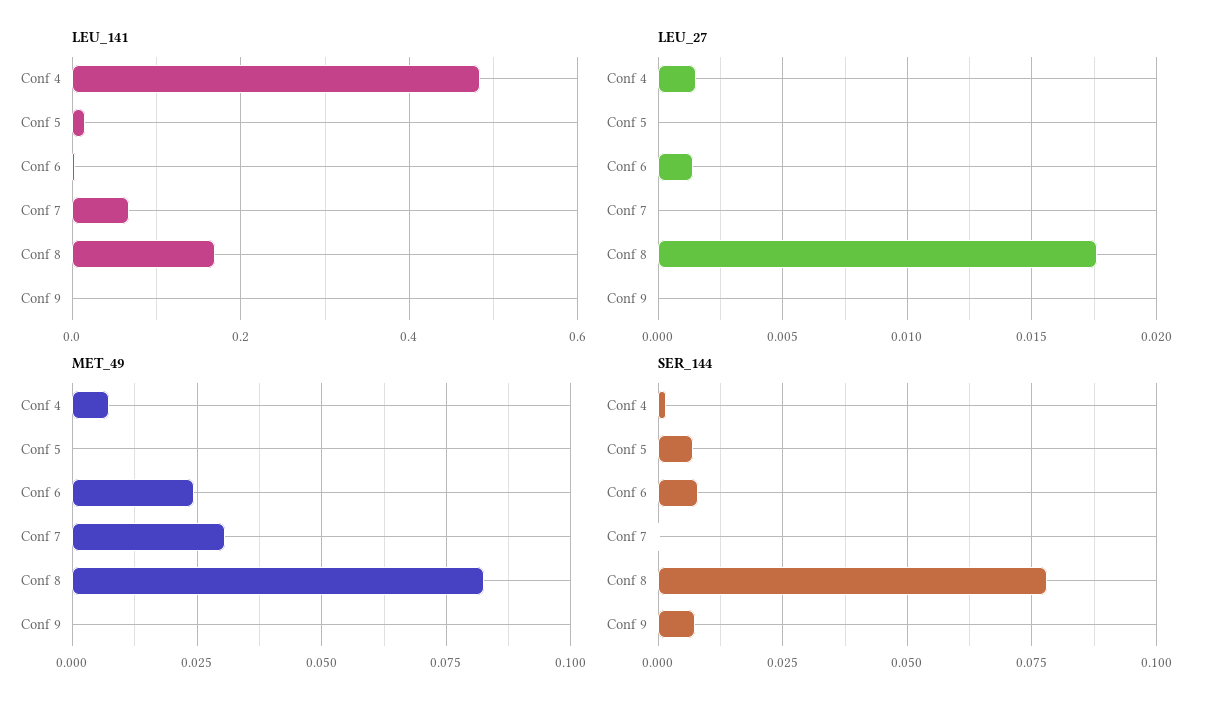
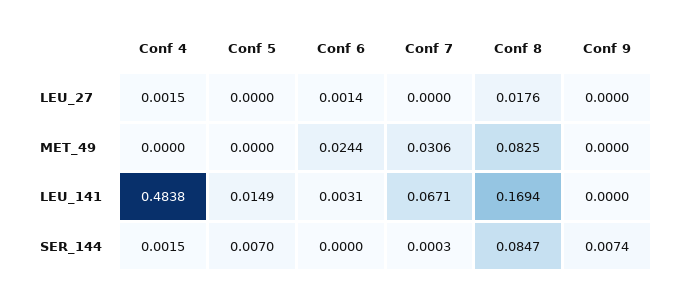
  {
    "LEU_141": {
      "Conf 4": 0.4838,
      "Conf 5": 0.0149,
      "Conf 6": 0.0031,
      "Conf 7": 0.0671,
      "Conf 8": 0.1694,
      "Conf 9": 0
    },
    "LEU_27": {
      "Conf 4": 0.0015,
      "Conf 5": 0,
      "Conf 6": 0.0014,
      "Conf 7": 0,
      "Conf 8": 0.0176,
      "Conf 9": 0
    },
    "MET_49": {
-     "Conf 4": 0.0075,
+     "Conf 4": 0,
      "Conf 5": 0,
      "Conf 6": 0.0244,
      "Conf 7": 0.0306,
      "Conf 8": 0.0825,
      "Conf 9": 0
    },
    "SER_144": {
      "Conf 4": 0.0015,
      "Conf 5": 0.007,
-     "Conf 6": 0.0075,
+     "Conf 6": 0,
      "Conf 7": 0.0003,
-     "Conf 8": 0.0775,
+     "Conf 8": 0.0847,
      "Conf 9": 0.0074
    }
  }

